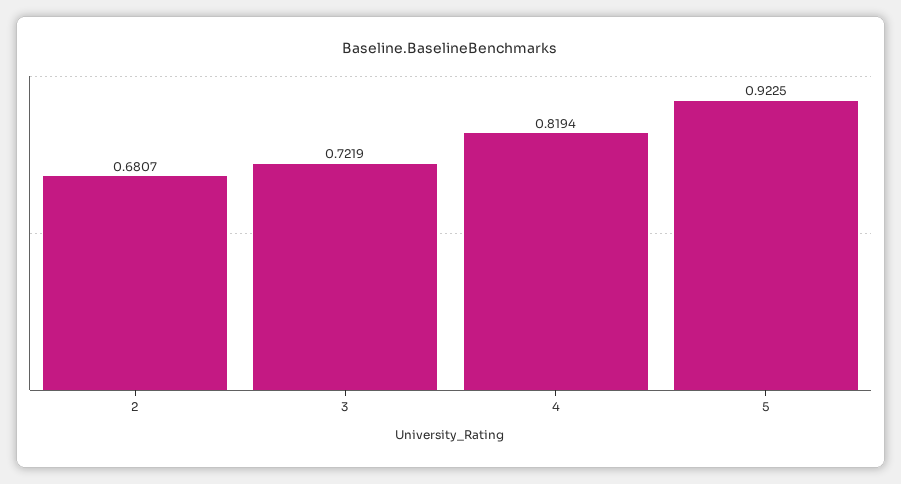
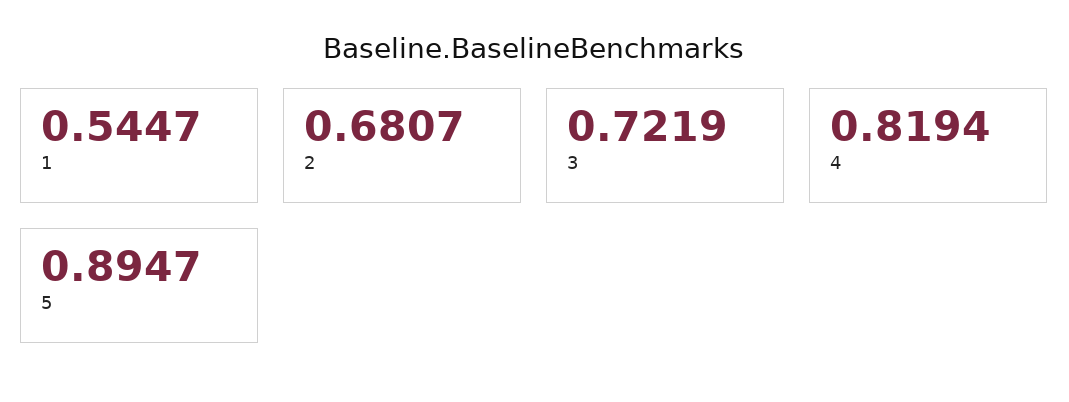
  {
    "2": 0.6807,
    "3": 0.7219,
    "4": 0.8194,
-   "5": 0.9225
+   "5": 0.8947,
+   "1": 0.5447
  }

